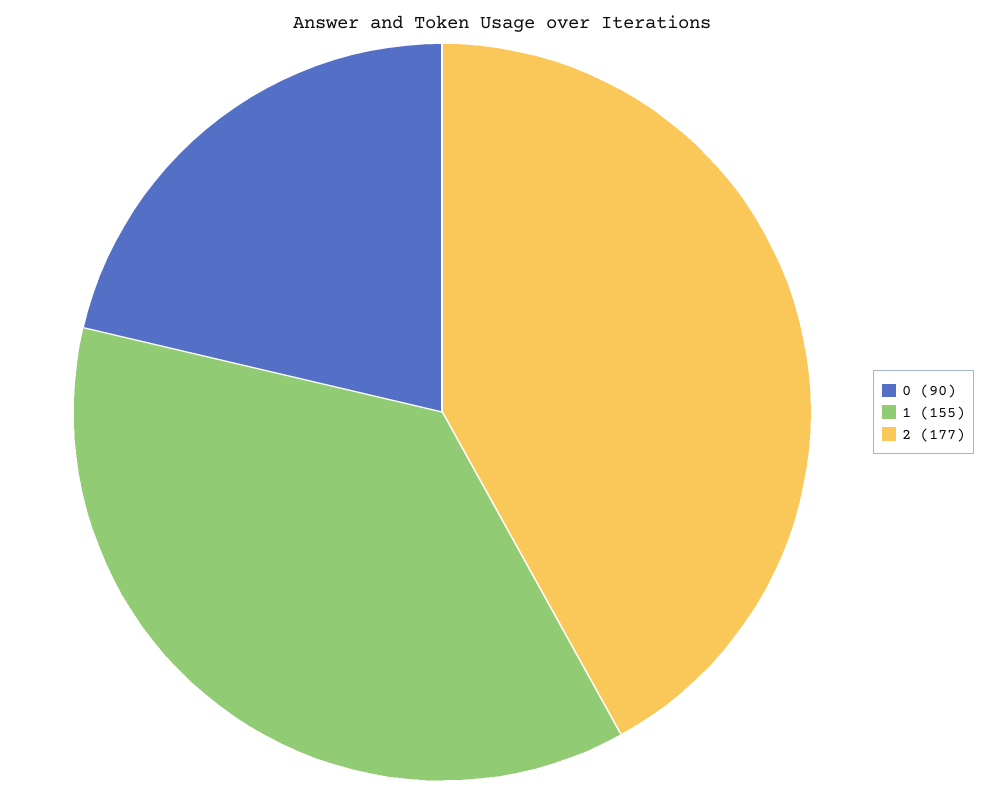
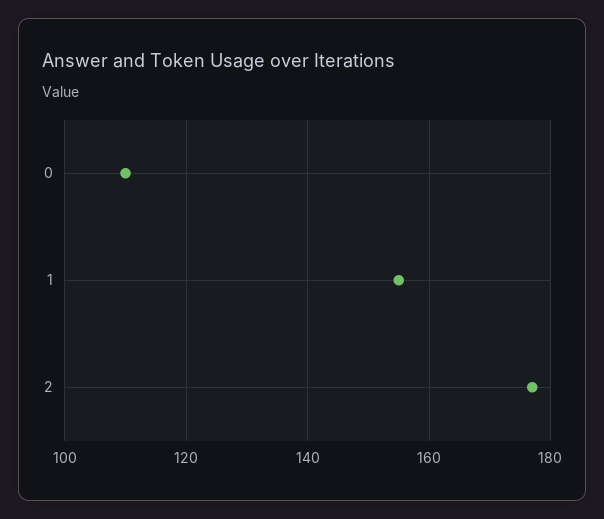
  {
-   "0": 90,
+   "0": 110,
    "1": 155,
    "2": 177
  }

